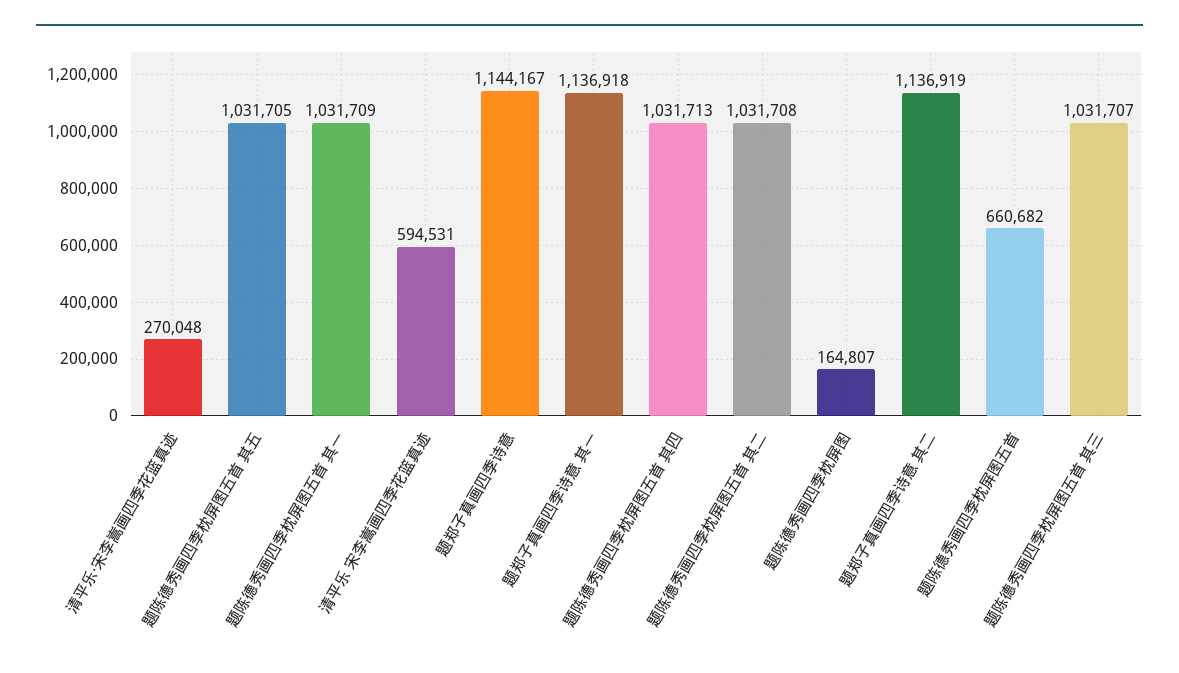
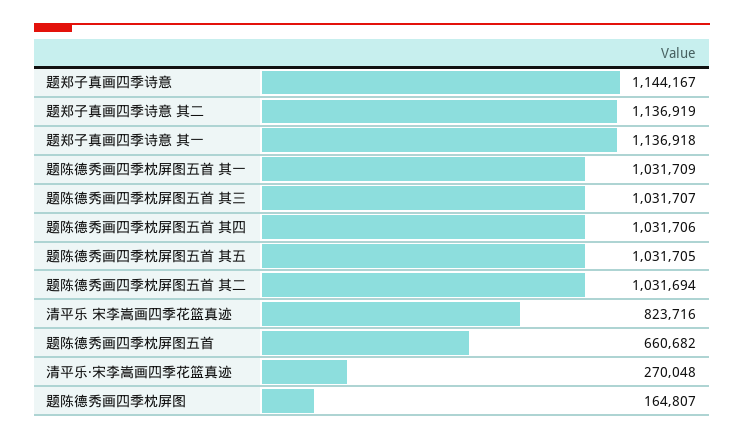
  {
    "清平乐·宋李嵩画四季花篮真迹": 270048,
    "题陈德秀画四季枕屏图五首 其五": 1031705,
    "题陈德秀画四季枕屏图五首 其一": 1031709,
-   "清平乐 宋李嵩画四季花篮真迹": 594531,
+   "清平乐 宋李嵩画四季花篮真迹": 823716,
    "题郑子真画四季诗意": 1144167,
    "题郑子真画四季诗意 其一": 1136918,
-   "题陈德秀画四季枕屏图五首 其四": 1031713,
+   "题陈德秀画四季枕屏图五首 其四": 1031706,
-   "题陈德秀画四季枕屏图五首 其二": 1031708,
+   "题陈德秀画四季枕屏图五首 其二": 1031694,
    "题陈德秀画四季枕屏图": 164807,
    "题郑子真画四季诗意 其二": 1136919,
    "题陈德秀画四季枕屏图五首": 660682,
    "题陈德秀画四季枕屏图五首 其三": 1031707
  }

